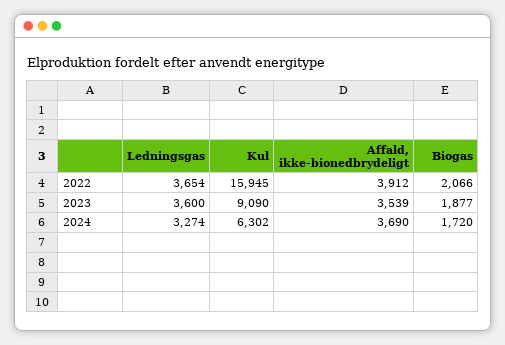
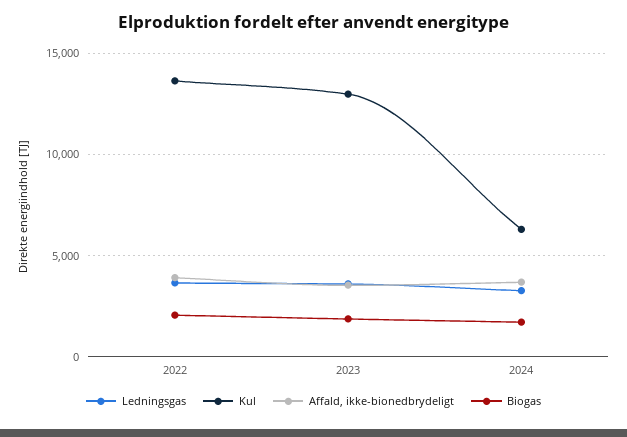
  {
    "Ledningsgas": {
      "2022": 3654,
      "2023": 3600,
      "2024": 3274
    },
    "Kul": {
-     "2022": 15945,
+     "2022": 13500,
-     "2023": 9090,
+     "2023": 13000,
      "2024": 6302
    },
    "Affald, ikke-bionedbrydeligt": {
      "2022": 3912,
      "2023": 3539,
      "2024": 3690
    },
    "Biogas": {
      "2022": 2066,
      "2023": 1877,
      "2024": 1720
    }
  }

